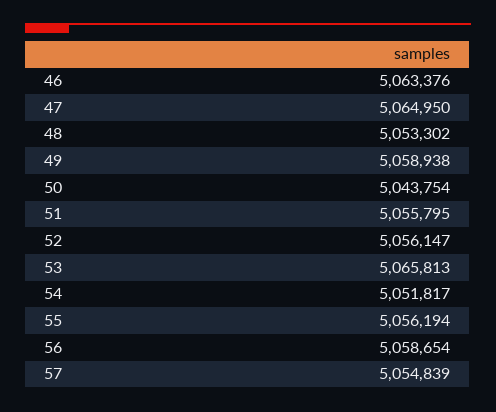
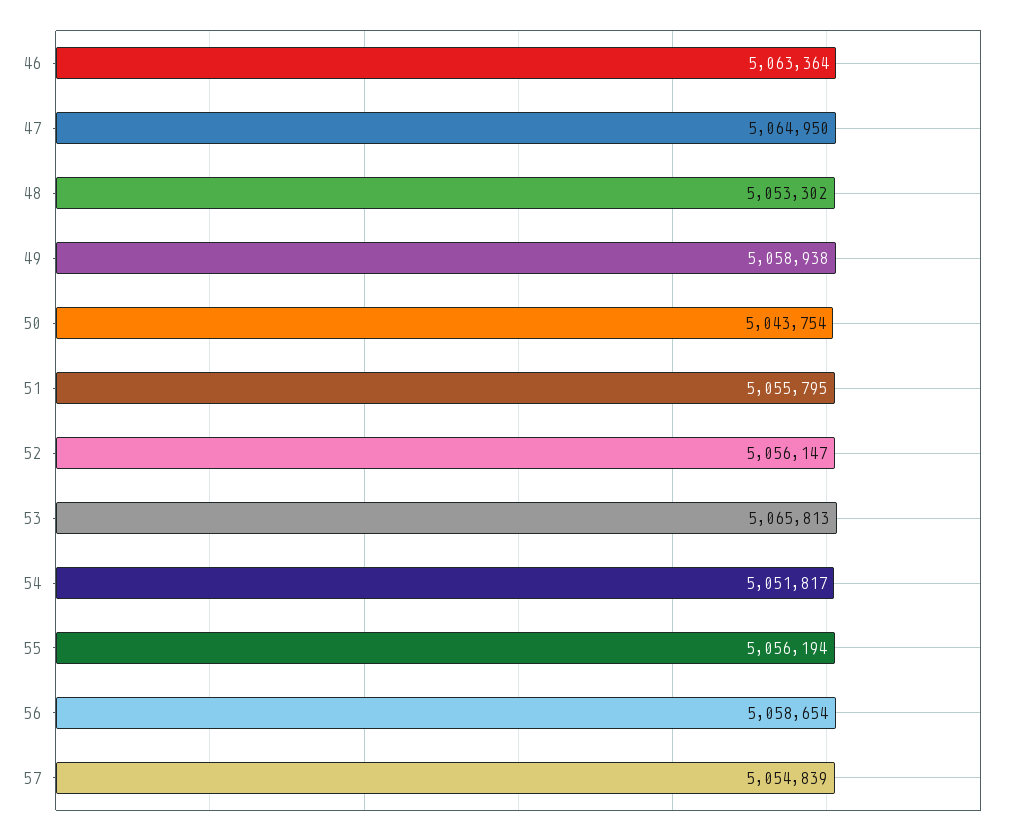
  {
-   "46": 5063376,
+   "46": 5063364,
    "47": 5064950,
    "48": 5053302,
    "49": 5058938,
    "50": 5043754,
    "51": 5055795,
    "52": 5056147,
    "53": 5065813,
    "54": 5051817,
    "55": 5056194,
    "56": 5058654,
    "57": 5054839
  }

